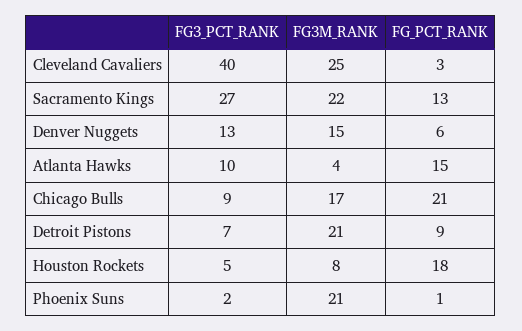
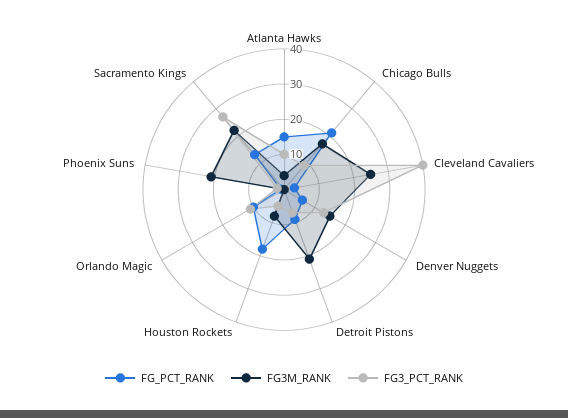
  {
    "FG3_PCT_RANK": {
      "Cleveland Cavaliers": 40,
      "Sacramento Kings": 27,
      "Denver Nuggets": 13,
      "Atlanta Hawks": 10,
      "Chicago Bulls": 9,
      "Detroit Pistons": 7,
      "Houston Rockets": 5,
-     "Phoenix Suns": 2
+     "Phoenix Suns": 2,
+     "Orlando Magic": 10
    },
    "FG3M_RANK": {
      "Cleveland Cavaliers": 25,
      "Sacramento Kings": 22,
      "Denver Nuggets": 15,
      "Atlanta Hawks": 4,
      "Chicago Bulls": 17,
      "Detroit Pistons": 21,
      "Houston Rockets": 8,
-     "Phoenix Suns": 21
+     "Phoenix Suns": 21,
+     "Orlando Magic": 0
    },
    "FG_PCT_RANK": {
      "Cleveland Cavaliers": 3,
      "Sacramento Kings": 13,
      "Denver Nuggets": 6,
      "Atlanta Hawks": 15,
      "Chicago Bulls": 21,
      "Detroit Pistons": 9,
      "Houston Rockets": 18,
-     "Phoenix Suns": 1
+     "Phoenix Suns": 1,
+     "Orlando Magic": 10
    }
  }

